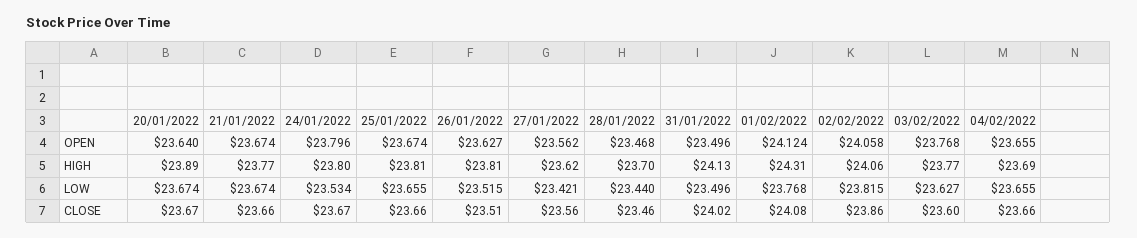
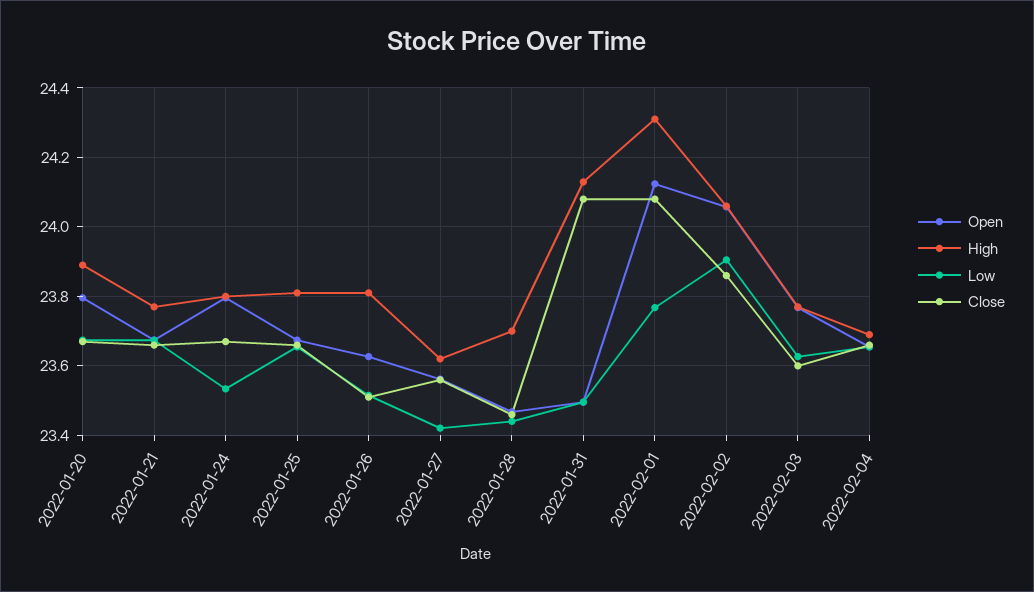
  {
    "OPEN": {
-     "20/01/2022": 23.64,
+     "20/01/2022": 23.8,
      "21/01/2022": 23.674,
      "24/01/2022": 23.796,
      "25/01/2022": 23.674,
      "26/01/2022": 23.627,
      "27/01/2022": 23.562,
      "28/01/2022": 23.468,
      "31/01/2022": 23.496,
      "01/02/2022": 24.124,
      "02/02/2022": 24.058,
      "03/02/2022": 23.768,
      "04/02/2022": 23.655
    },
    "HIGH": {
      "20/01/2022": 23.89,
      "21/01/2022": 23.77,
      "24/01/2022": 23.8,
      "25/01/2022": 23.81,
      "26/01/2022": 23.81,
      "27/01/2022": 23.62,
      "28/01/2022": 23.7,
      "31/01/2022": 24.13,
      "01/02/2022": 24.31,
      "02/02/2022": 24.06,
      "03/02/2022": 23.77,
      "04/02/2022": 23.69
    },
    "LOW": {
      "20/01/2022": 23.674,
      "21/01/2022": 23.674,
      "24/01/2022": 23.534,
      "25/01/2022": 23.655,
      "26/01/2022": 23.515,
      "27/01/2022": 23.421,
      "28/01/2022": 23.44,
      "31/01/2022": 23.496,
      "01/02/2022": 23.768,
-     "02/02/2022": 23.815,
+     "02/02/2022": 23.9,
      "03/02/2022": 23.627,
      "04/02/2022": 23.655
    },
    "CLOSE": {
      "20/01/2022": 23.67,
      "21/01/2022": 23.66,
      "24/01/2022": 23.67,
      "25/01/2022": 23.66,
      "26/01/2022": 23.51,
      "27/01/2022": 23.56,
      "28/01/2022": 23.46,
-     "31/01/2022": 24.02,
+     "31/01/2022": 24.08,
      "01/02/2022": 24.08,
      "02/02/2022": 23.86,
      "03/02/2022": 23.6,
      "04/02/2022": 23.66
    }
  }

